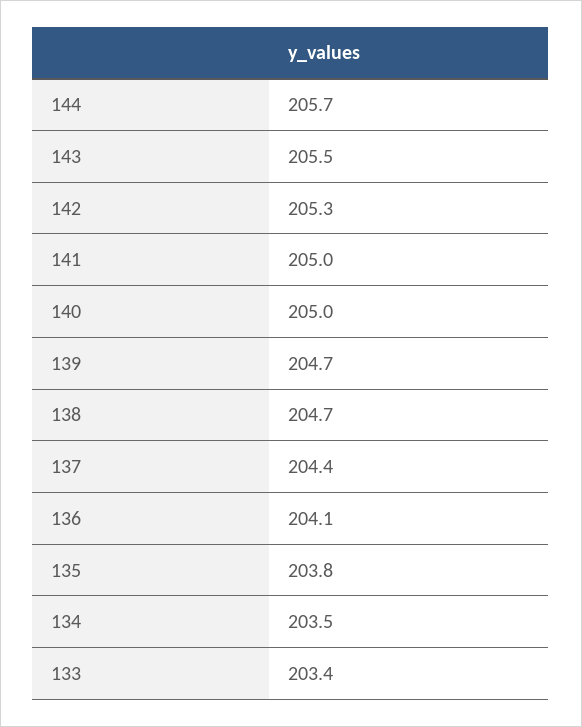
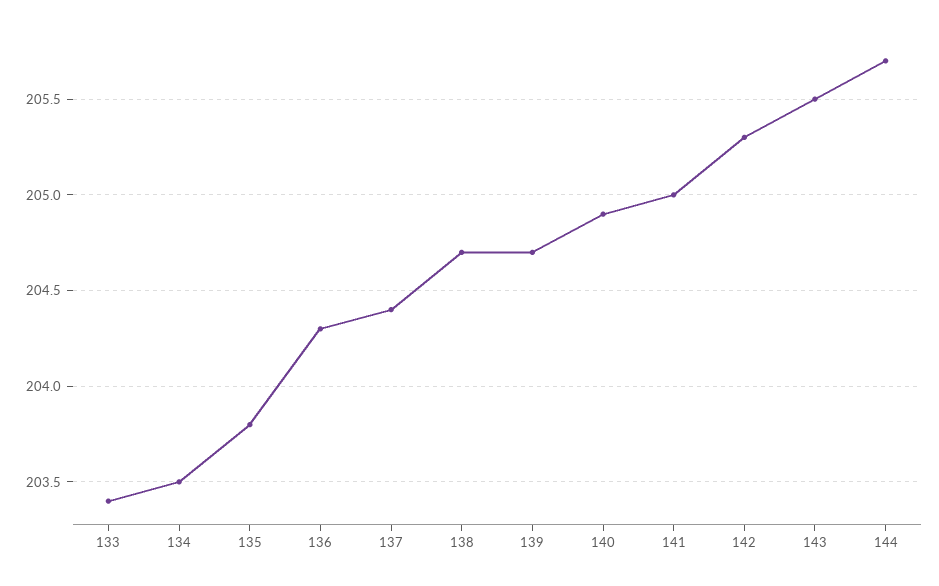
  {
    "144": 205.7,
    "143": 205.5,
    "142": 205.3,
    "141": 205,
-   "140": 205,
+   "140": 204.9,
    "139": 204.7,
    "138": 204.7,
    "137": 204.4,
-   "136": 204.1,
+   "136": 204.3,
    "135": 203.8,
    "134": 203.5,
    "133": 203.4
  }

